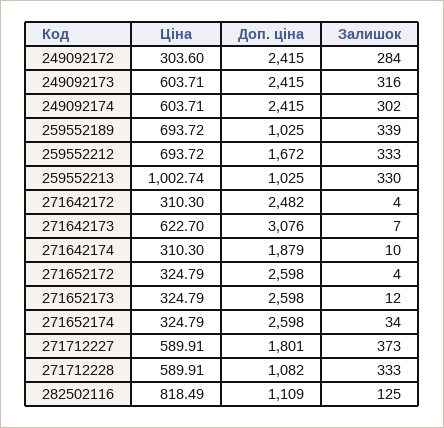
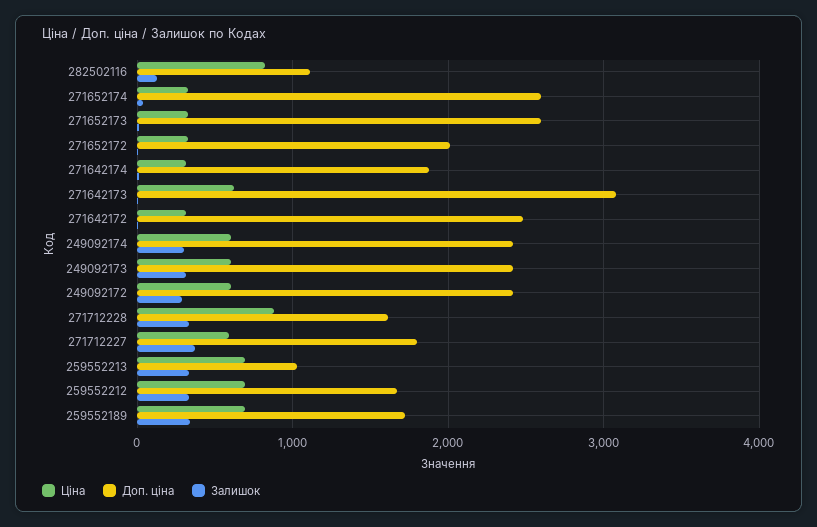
  {
    "Ціна": {
-     "249092172": 303.6,
+     "249092172": 600,
      "249092173": 603.71,
      "249092174": 603.71,
      "259552189": 693.72,
      "259552212": 693.72,
-     "259552213": 1002.74,
+     "259552213": 700,
      "271642172": 310.3,
      "271642173": 622.7,
      "271642174": 310.3,
      "271652172": 324.79,
      "271652173": 324.79,
      "271652174": 324.79,
      "271712227": 589.91,
-     "271712228": 589.91,
+     "271712228": 900,
      "282502116": 818.49
    },
    "Доп. ціна": {
      "249092172": 2415,
      "249092173": 2415,
      "249092174": 2415,
-     "259552189": 1025,
+     "259552189": 1700,
      "259552212": 1672,
      "259552213": 1025,
      "271642172": 2482,
      "271642173": 3076,
      "271642174": 1879,
-     "271652172": 2598,
+     "271652172": 2000,
      "271652173": 2598,
      "271652174": 2598,
      "271712227": 1801,
-     "271712228": 1082,
+     "271712228": 1600,
      "282502116": 1109
    },
    "Залишок": {
      "249092172": 284,
      "249092173": 316,
      "249092174": 302,
      "259552189": 339,
      "259552212": 333,
      "259552213": 330,
      "271642172": 4,
      "271642173": 7,
      "271642174": 10,
      "271652172": 4,
      "271652173": 12,
      "271652174": 34,
      "271712227": 373,
      "271712228": 333,
      "282502116": 125
    }
  }

